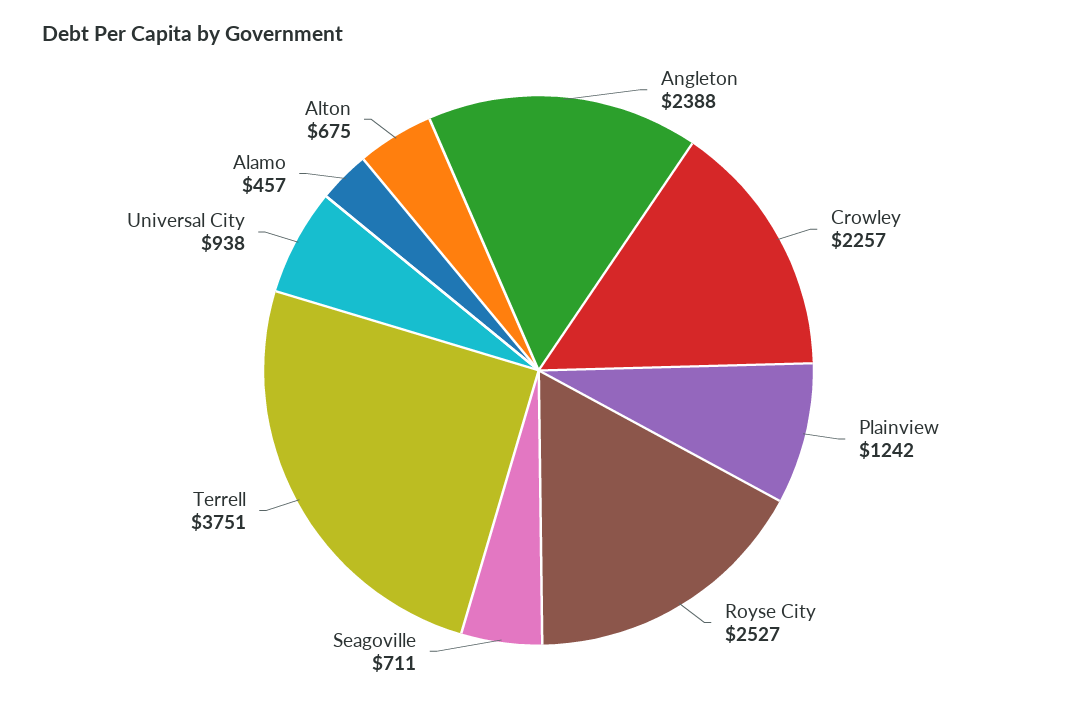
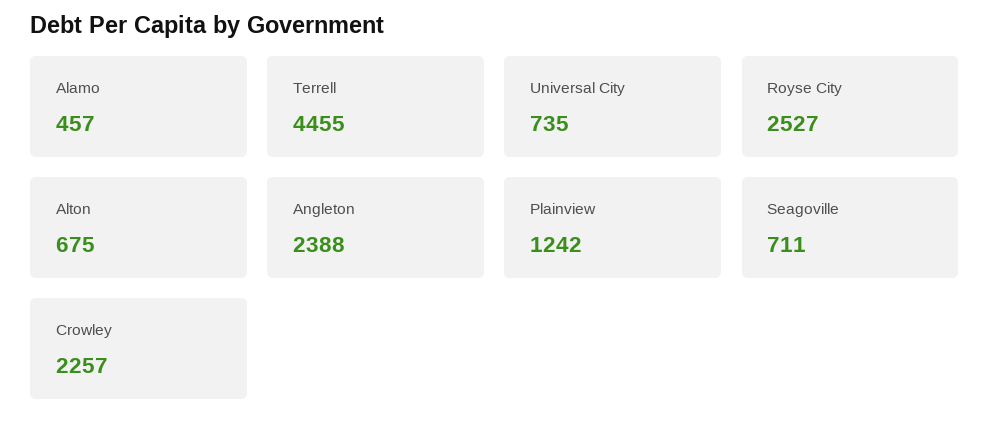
  {
    "Angleton": 2388,
    "Crowley": 2257,
    "Plainview": 1242,
    "Royse City": 2527,
    "Seagoville": 711,
-   "Terrell": 3751,
+   "Terrell": 4455,
-   "Universal City": 938,
+   "Universal City": 735,
    "Alamo": 457,
    "Alton": 675
  }

